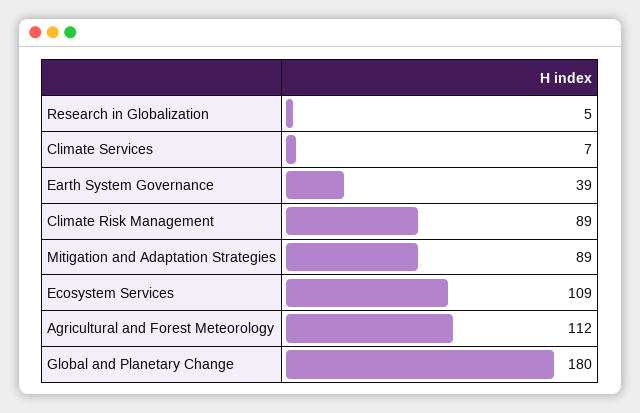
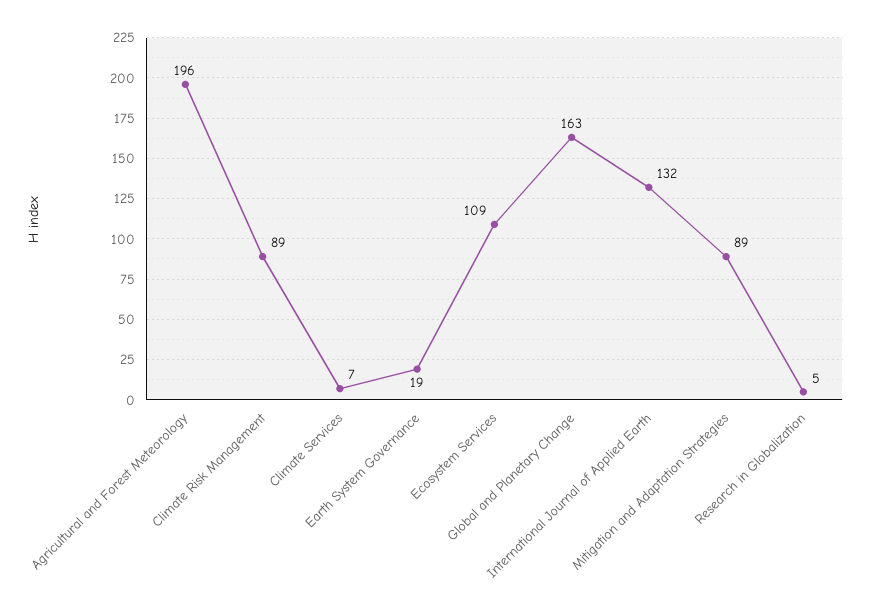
  {
    "Research in Globalization": 5,
    "Climate Services": 7,
-   "Earth System Governance": 39,
+   "Earth System Governance": 19,
    "Climate Risk Management": 89,
    "Mitigation and Adaptation Strategies": 89,
    "Ecosystem Services": 109,
-   "Agricultural and Forest Meteorology": 112,
+   "Agricultural and Forest Meteorology": 196,
-   "Global and Planetary Change": 180
+   "Global and Planetary Change": 163,
+   "International Journal of Applied Earth": 132
  }

